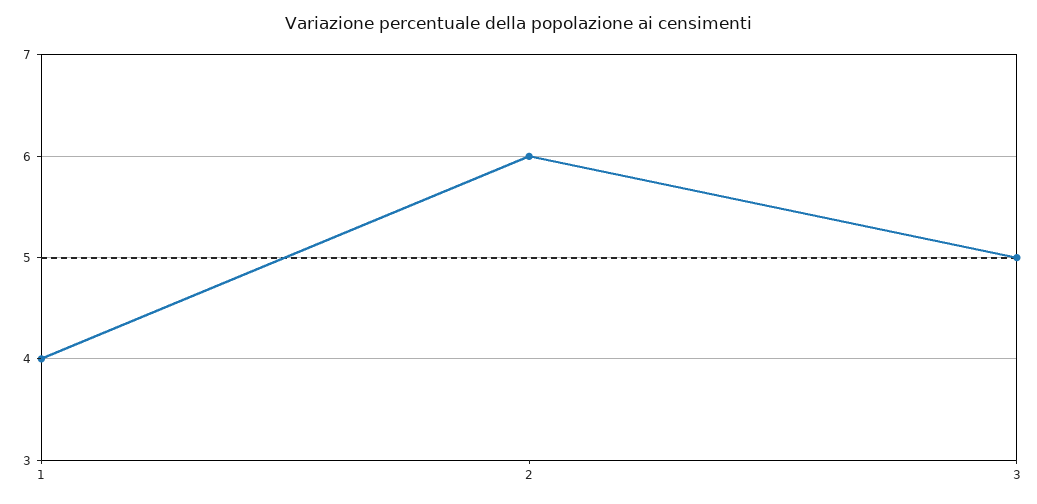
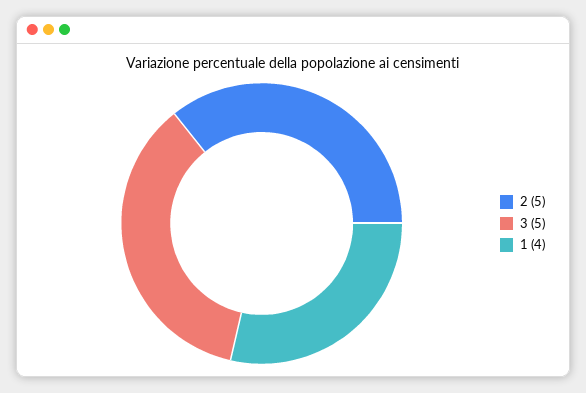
  {
    "1": 4,
-   "2": 6,
+   "2": 5,
    "3": 5
  }

